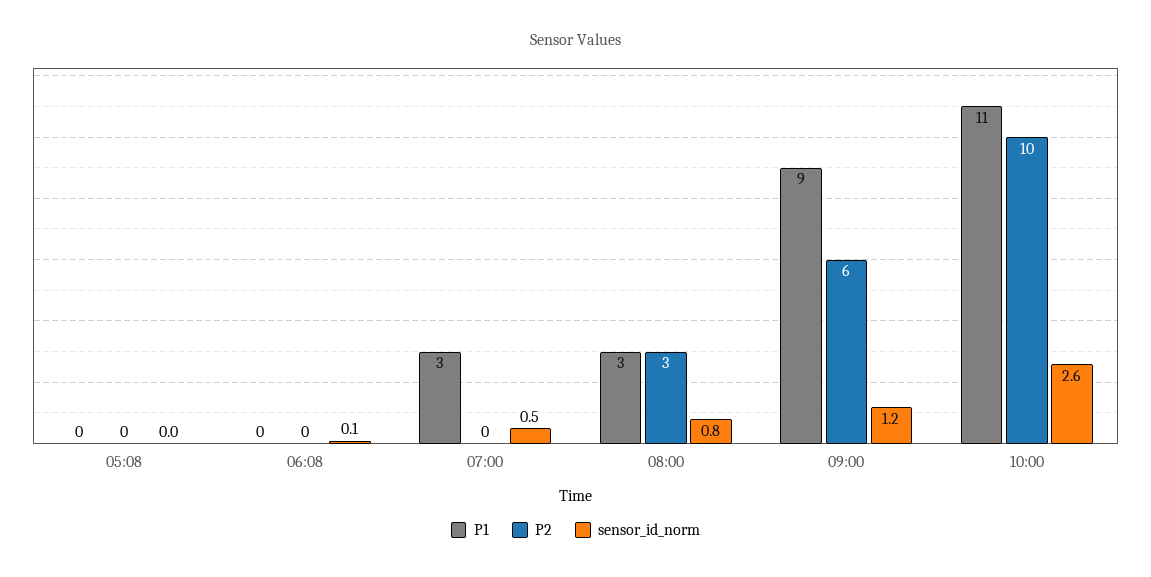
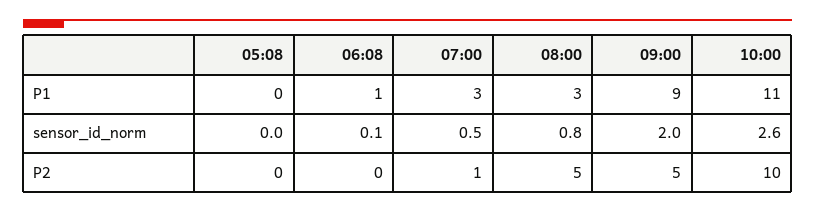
  {
    "P1": {
      "05:08": 0,
-     "06:08": 0,
+     "06:08": 1,
      "07:00": 3,
      "08:00": 3,
      "09:00": 9,
      "10:00": 11
    },
    "P2": {
      "05:08": 0,
      "06:08": 0,
-     "07:00": 0,
+     "07:00": 1,
-     "08:00": 3,
+     "08:00": 5,
-     "09:00": 6,
+     "09:00": 5,
      "10:00": 10
    },
    "sensor_id_norm": {
      "05:08": 0,
      "06:08": 0.1,
      "07:00": 0.5,
      "08:00": 0.8,
-     "09:00": 1.2,
+     "09:00": 2,
      "10:00": 2.6
    }
  }

